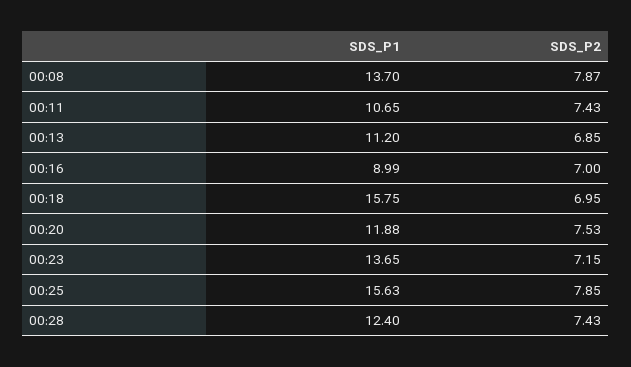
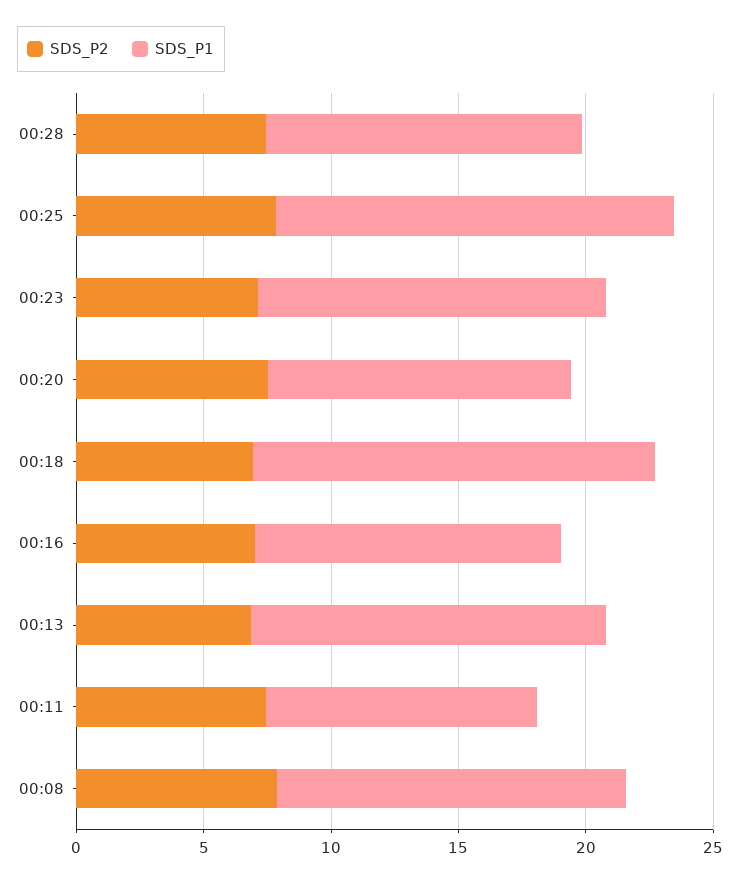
  {
    "SDS_P1": {
      "00:08": 13.7,
      "00:11": 10.65,
-     "00:13": 11.2,
+     "00:13": 14,
-     "00:16": 8.99,
+     "00:16": 12,
      "00:18": 15.75,
      "00:20": 11.88,
      "00:23": 13.65,
      "00:25": 15.63,
      "00:28": 12.4
    },
    "SDS_P2": {
      "00:08": 7.87,
      "00:11": 7.43,
      "00:13": 6.85,
      "00:16": 7,
      "00:18": 6.95,
      "00:20": 7.53,
      "00:23": 7.15,
      "00:25": 7.85,
      "00:28": 7.43
    }
  }

